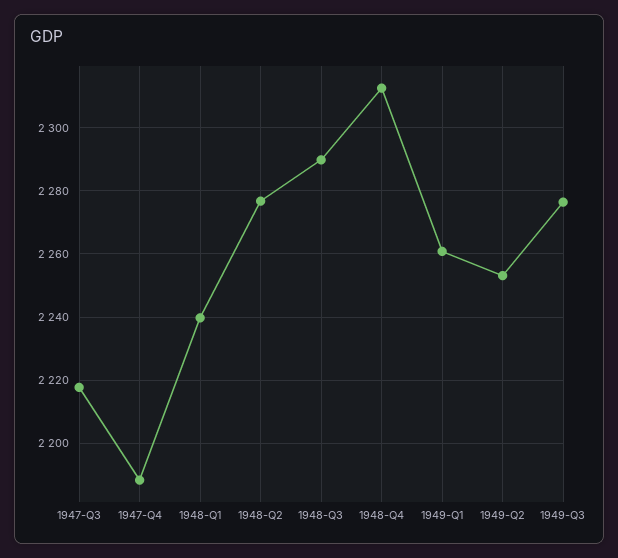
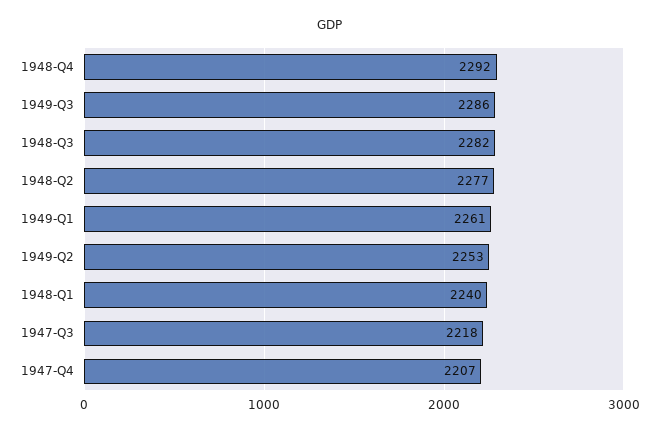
  {
    "1947-Q3": 2218,
-   "1947-Q4": 2188,
+   "1947-Q4": 2207,
    "1948-Q1": 2240,
    "1948-Q2": 2277,
-   "1948-Q3": 2290,
+   "1948-Q3": 2282,
-   "1948-Q4": 2312,
+   "1948-Q4": 2292,
    "1949-Q1": 2261,
    "1949-Q2": 2253,
-   "1949-Q3": 2276
+   "1949-Q3": 2286
  }

